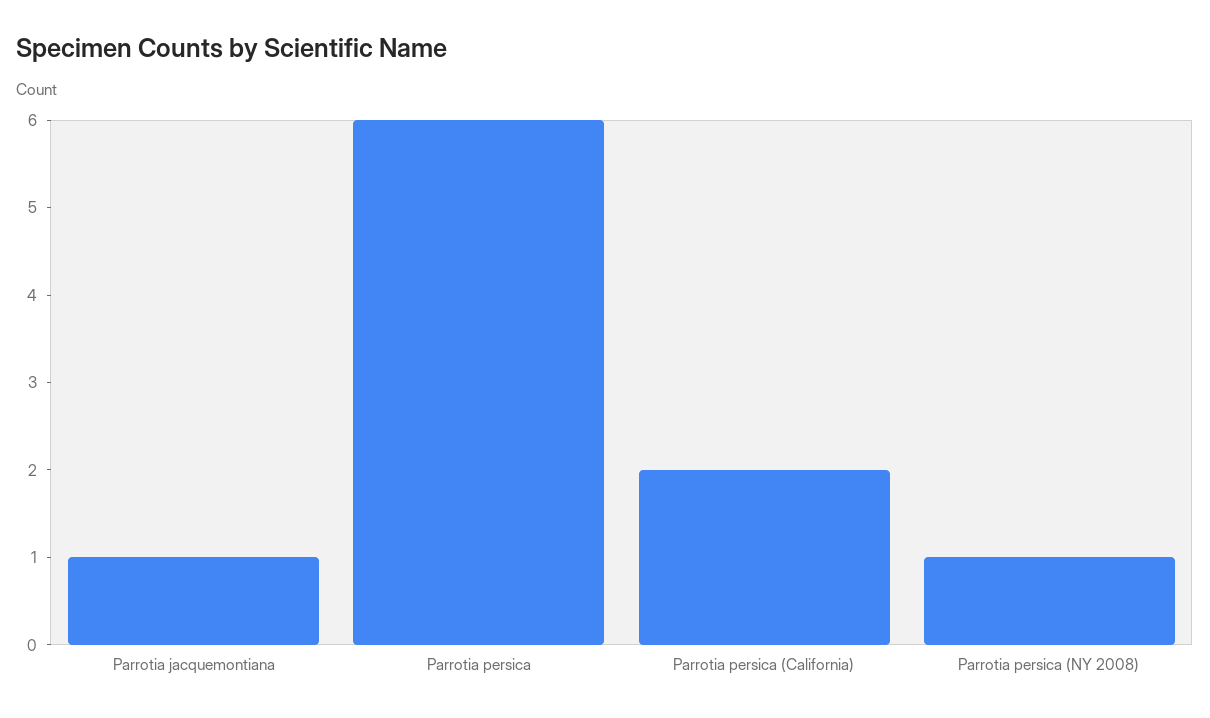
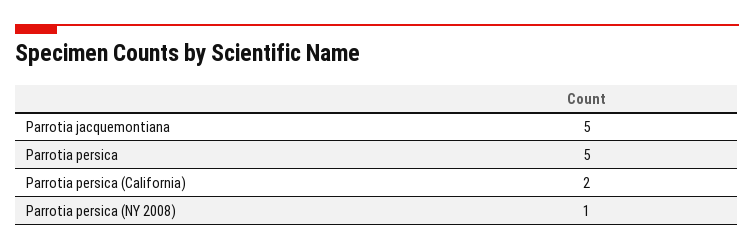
  {
-   "Parrotia jacquemontiana": 1,
+   "Parrotia jacquemontiana": 5,
-   "Parrotia persica": 6,
+   "Parrotia persica": 5,
    "Parrotia persica (California)": 2,
    "Parrotia persica (NY 2008)": 1
  }

